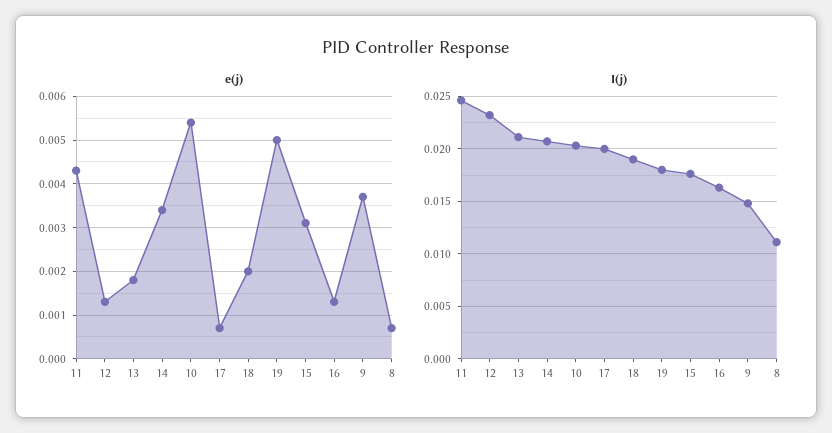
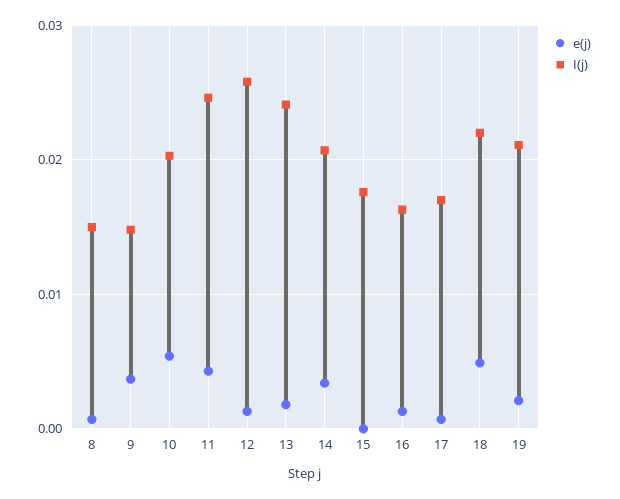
  {
    "e(j)": {
      "11": 0.0045,
      "12": 0.0015,
      "13": 0.002,
      "14": 0.0035,
      "10": 0.0055,
      "17": 0.0005,
-     "18": 0.002,
+     "18": 0.005,
-     "19": 0.005,
+     "19": 0.002,
-     "15": 0.003,
+     "15": 0,
      "16": 0.0015,
      "9": 0.0035,
      "8": 0.0005
    },
    "I(j)": {
      "11": 0.025,
-     "12": 0.023,
+     "12": 0.026,
-     "13": 0.021,
+     "13": 0.024,
      "14": 0.021,
      "10": 0.02,
-     "17": 0.02,
+     "17": 0.017,
-     "18": 0.019,
+     "18": 0.022,
-     "19": 0.018,
+     "19": 0.021,
      "15": 0.018,
      "16": 0.016,
      "9": 0.015,
-     "8": 0.011
+     "8": 0.015
    }
  }

